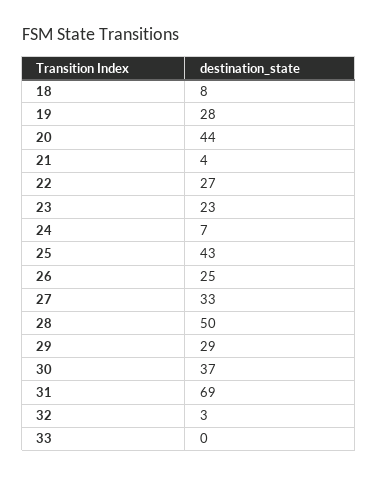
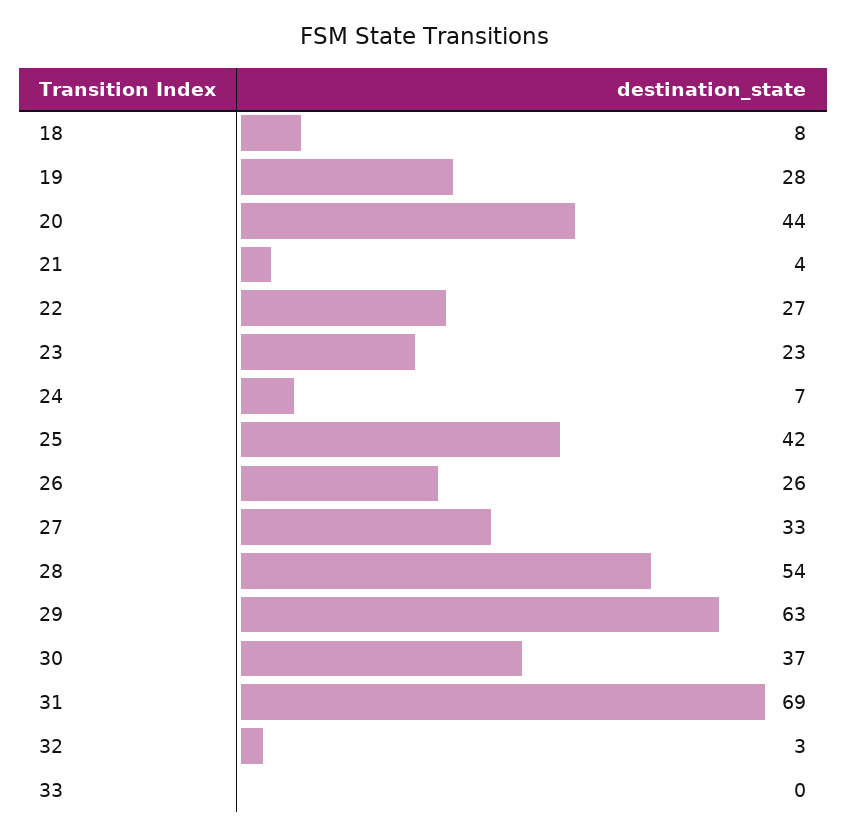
  {
    "18": 8,
    "19": 28,
    "20": 44,
    "21": 4,
    "22": 27,
    "23": 23,
    "24": 7,
-   "25": 43,
+   "25": 42,
-   "26": 25,
+   "26": 26,
    "27": 33,
-   "28": 50,
+   "28": 54,
-   "29": 29,
+   "29": 63,
    "30": 37,
    "31": 69,
    "32": 3,
    "33": 0
  }

